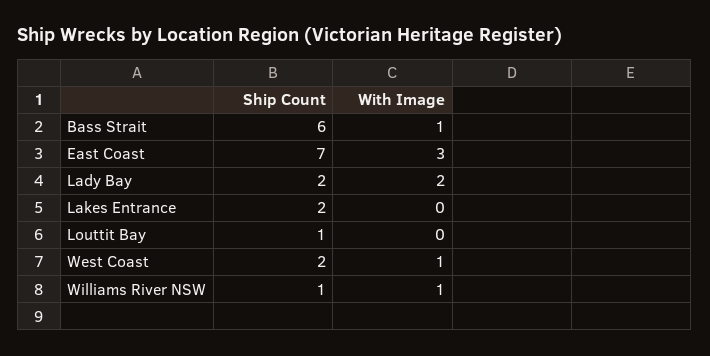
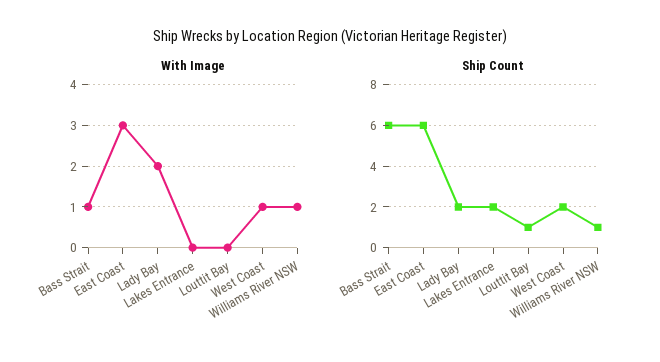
  {
    "Ship Count": {
      "Bass Strait": 6,
-     "East Coast": 7,
+     "East Coast": 6,
      "Lady Bay": 2,
      "Lakes Entrance": 2,
      "Louttit Bay": 1,
      "West Coast": 2,
      "Williams River NSW": 1
    },
    "With Image": {
      "Bass Strait": 1,
      "East Coast": 3,
      "Lady Bay": 2,
      "Lakes Entrance": 0,
      "Louttit Bay": 0,
      "West Coast": 1,
      "Williams River NSW": 1
    }
  }

